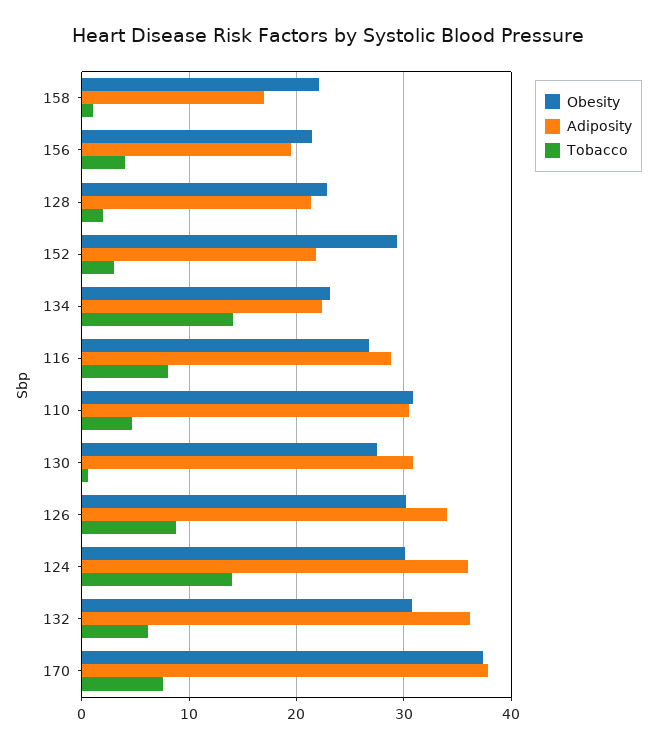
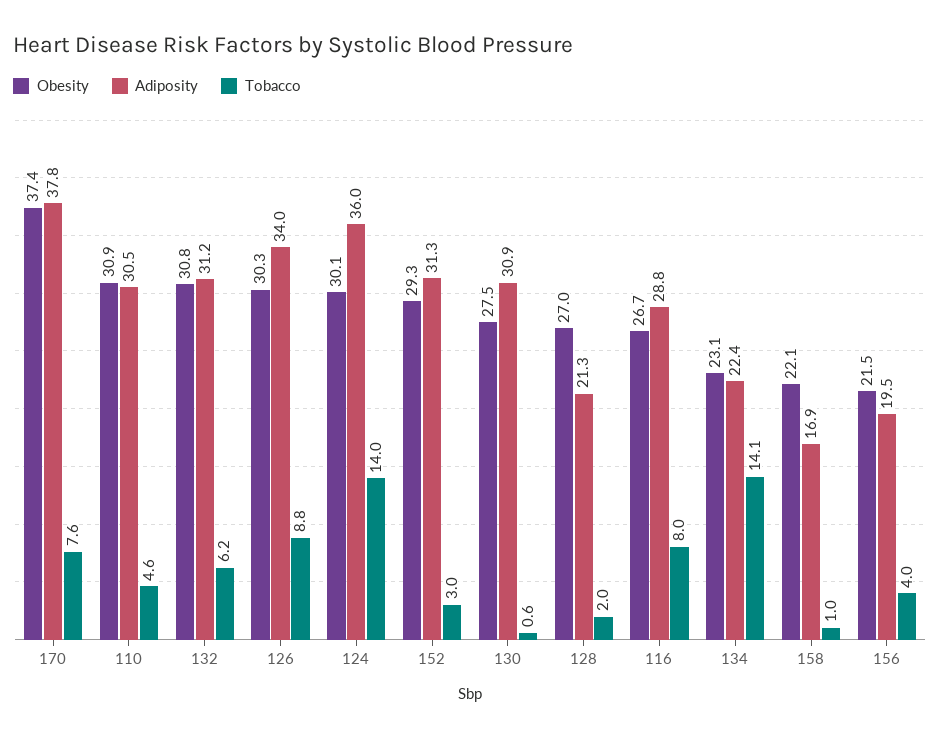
  {
    "Obesity": {
      "158": 22.1,
      "156": 21.5,
-     "128": 23,
+     "128": 27,
      "152": 29.3,
      "134": 23.1,
      "116": 26.7,
      "110": 30.9,
      "130": 27.5,
      "126": 30.3,
      "124": 30.1,
      "132": 30.8,
      "170": 37.4
    },
    "Adiposity": {
      "158": 16.9,
      "156": 19.5,
      "128": 21.3,
-     "152": 22,
+     "152": 31.3,
      "134": 22.4,
      "116": 28.8,
      "110": 30.5,
      "130": 30.9,
      "126": 34,
      "124": 36,
-     "132": 36,
+     "132": 31.2,
      "170": 37.8
    },
    "Tobacco": {
      "158": 1,
      "156": 4,
      "128": 2,
      "152": 3,
      "134": 14.1,
      "116": 8,
      "110": 4.6,
      "130": 0.6,
      "126": 8.8,
      "124": 14,
      "132": 6.2,
      "170": 7.6
    }
  }

